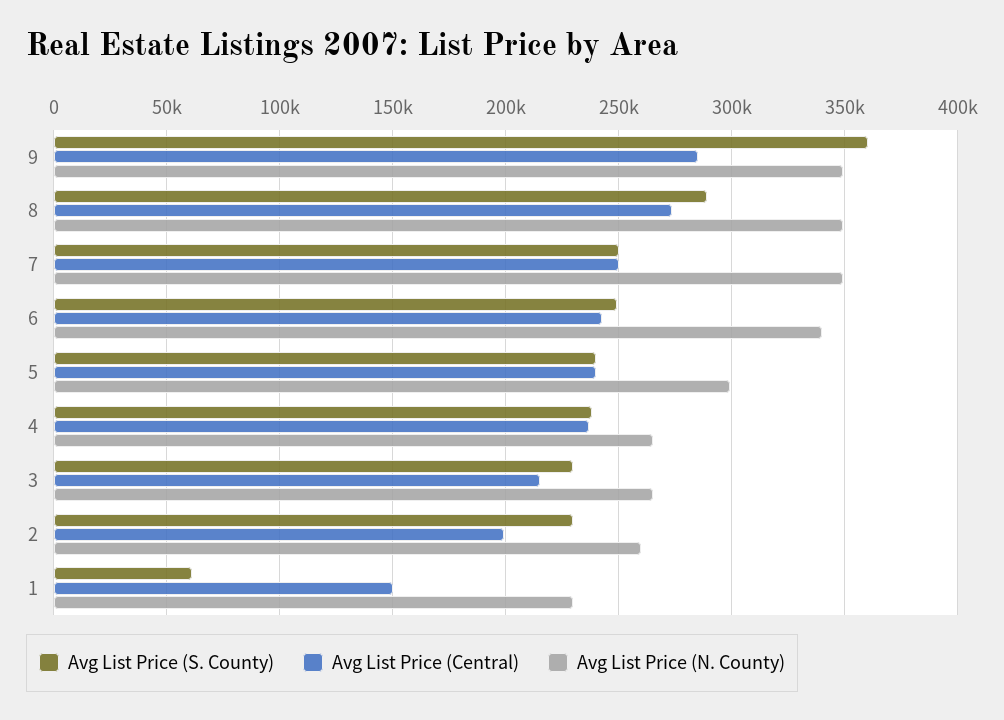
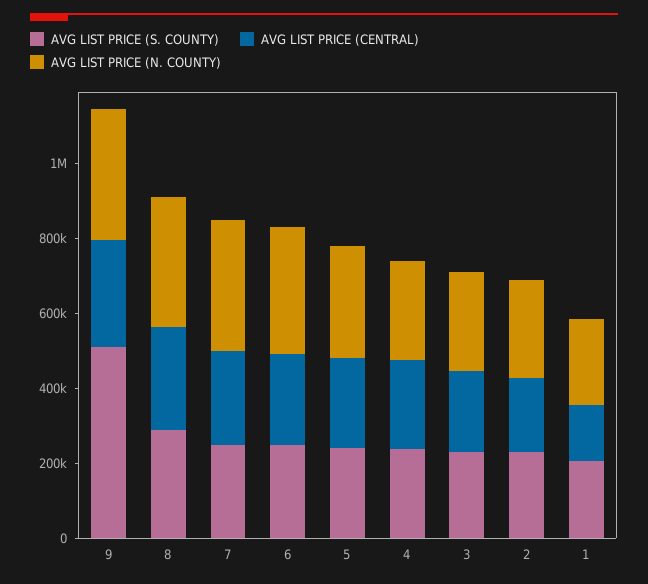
  {
    "Avg List Price (S. County)": {
-     "9": 360000,
+     "9": 500000,
      "8": 290000,
      "7": 250000,
      "6": 250000,
      "5": 240000,
      "4": 240000,
      "3": 230000,
      "2": 230000,
-     "1": 60000
+     "1": 200000
    },
    "Avg List Price (Central)": {
      "9": 285000,
      "8": 275000,
      "7": 250000,
      "6": 245000,
      "5": 240000,
      "4": 235000,
      "3": 215000,
      "2": 200000,
      "1": 150000
    },
    "Avg List Price (N. County)": {
      "9": 350000,
      "8": 350000,
      "7": 350000,
      "6": 340000,
      "5": 300000,
      "4": 265000,
      "3": 265000,
      "2": 260000,
      "1": 230000
    }
  }

